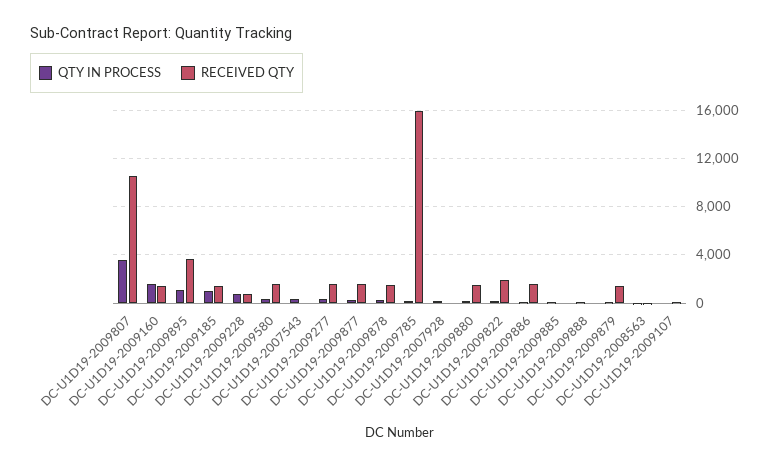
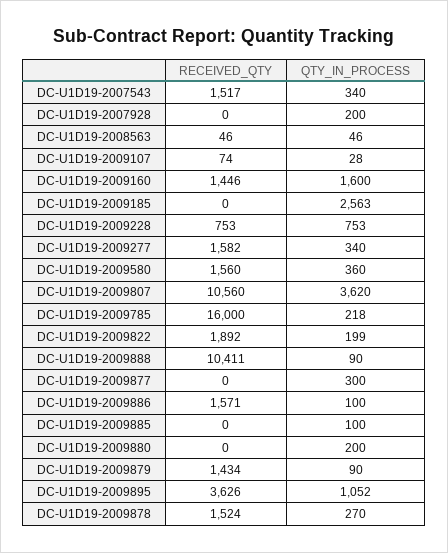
  {
    "QTY IN PROCESS": {
      "DC-U1D19-2009807": 3620,
      "DC-U1D19-2009160": 1600,
      "DC-U1D19-2009895": 1052,
-     "DC-U1D19-2009185": 1000,
+     "DC-U1D19-2009185": 2563,
      "DC-U1D19-2009228": 753,
      "DC-U1D19-2009580": 360,
      "DC-U1D19-2007543": 340,
      "DC-U1D19-2009277": 340,
      "DC-U1D19-2009877": 300,
      "DC-U1D19-2009878": 270,
      "DC-U1D19-2009785": 218,
      "DC-U1D19-2007928": 200,
      "DC-U1D19-2009880": 200,
      "DC-U1D19-2009822": 199,
      "DC-U1D19-2009886": 100,
      "DC-U1D19-2009885": 100,
      "DC-U1D19-2009888": 90,
      "DC-U1D19-2009879": 90,
      "DC-U1D19-2008563": 46,
      "DC-U1D19-2009107": 28
    },
    "RECEIVED QTY": {
      "DC-U1D19-2009807": 10560,
      "DC-U1D19-2009160": 1446,
      "DC-U1D19-2009895": 3626,
-     "DC-U1D19-2009185": 1500,
+     "DC-U1D19-2009185": 0,
      "DC-U1D19-2009228": 753,
      "DC-U1D19-2009580": 1560,
-     "DC-U1D19-2007543": 0,
+     "DC-U1D19-2007543": 1517,
      "DC-U1D19-2009277": 1582,
-     "DC-U1D19-2009877": 1500,
+     "DC-U1D19-2009877": 0,
      "DC-U1D19-2009878": 1524,
      "DC-U1D19-2009785": 16000,
      "DC-U1D19-2007928": 0,
-     "DC-U1D19-2009880": 1500,
+     "DC-U1D19-2009880": 0,
      "DC-U1D19-2009822": 1892,
      "DC-U1D19-2009886": 1571,
      "DC-U1D19-2009885": 0,
-     "DC-U1D19-2009888": 0,
+     "DC-U1D19-2009888": 10411,
      "DC-U1D19-2009879": 1434,
      "DC-U1D19-2008563": 46,
      "DC-U1D19-2009107": 74
    }
  }

